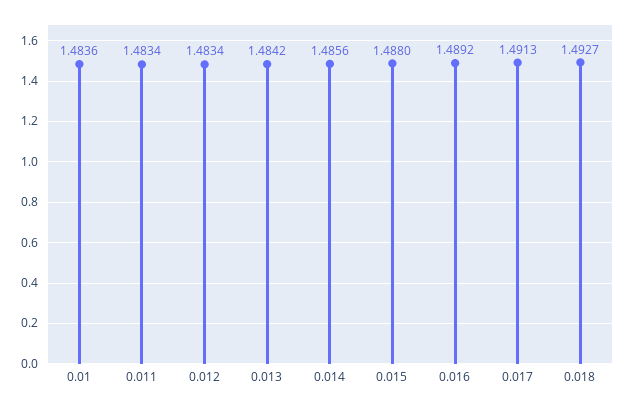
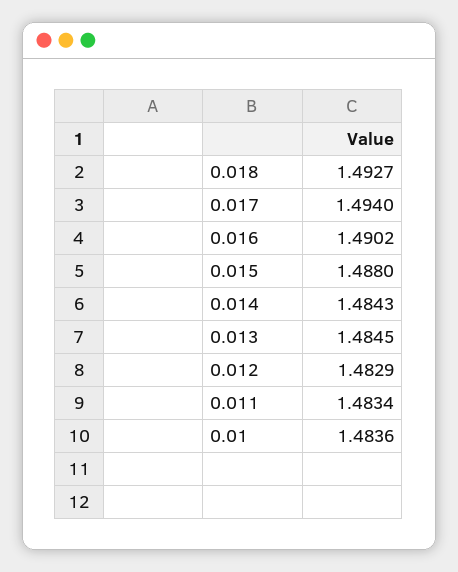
  {
    "0.01": 1.4836,
    "0.011": 1.4834,
-   "0.012": 1.4834,
+   "0.012": 1.4829,
-   "0.013": 1.4842,
+   "0.013": 1.4845,
-   "0.014": 1.4856,
+   "0.014": 1.4843,
    "0.015": 1.488,
-   "0.016": 1.4892,
+   "0.016": 1.4902,
-   "0.017": 1.4913,
+   "0.017": 1.494,
    "0.018": 1.4927
  }

